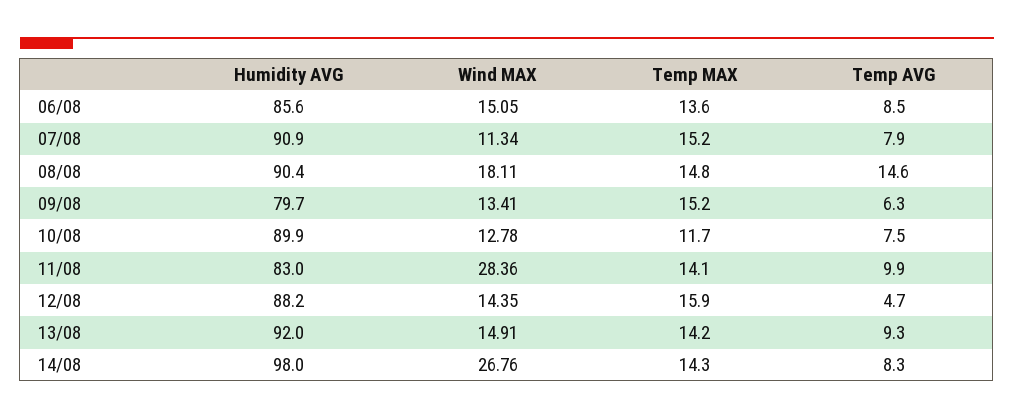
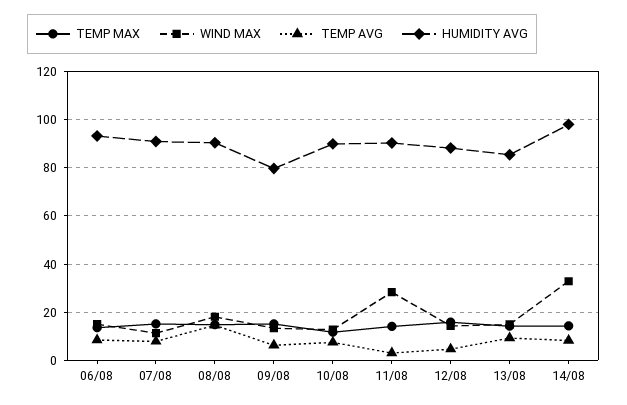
  {
    "Humidity AVG": {
-     "06/08": 85.6,
+     "06/08": 92.5,
      "07/08": 90.9,
      "08/08": 90.4,
      "09/08": 79.7,
      "10/08": 89.9,
-     "11/08": 83,
+     "11/08": 90,
      "12/08": 88.2,
-     "13/08": 92,
+     "13/08": 85,
      "14/08": 98
    },
    "Wind MAX": {
      "06/08": 15.05,
      "07/08": 11.34,
      "08/08": 18.11,
      "09/08": 13.41,
      "10/08": 12.78,
      "11/08": 28.36,
      "12/08": 14.35,
      "13/08": 14.91,
-     "14/08": 26.76
+     "14/08": 32.5
    },
    "Temp MAX": {
      "06/08": 13.6,
      "07/08": 15.2,
      "08/08": 14.8,
      "09/08": 15.2,
      "10/08": 11.7,
      "11/08": 14.1,
      "12/08": 15.9,
      "13/08": 14.2,
      "14/08": 14.3
    },
    "Temp AVG": {
      "06/08": 8.5,
      "07/08": 7.9,
      "08/08": 14.6,
      "09/08": 6.3,
      "10/08": 7.5,
-     "11/08": 9.9,
+     "11/08": 2.5,
      "12/08": 4.7,
      "13/08": 9.3,
      "14/08": 8.3
    }
  }

